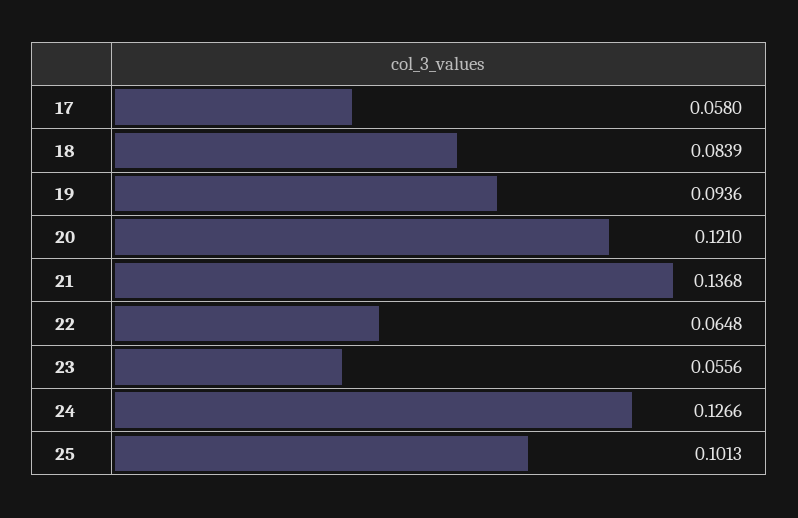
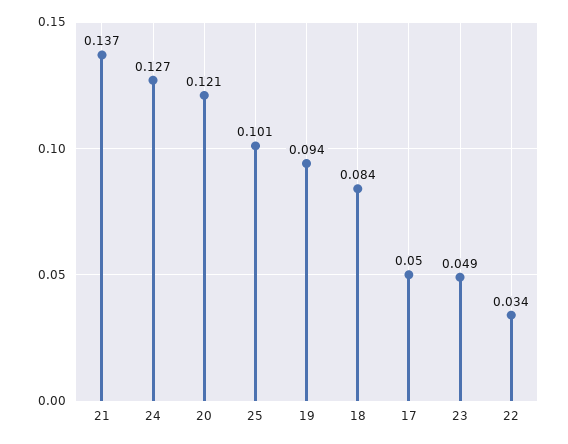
  {
-   "17": 0.058,
+   "17": 0.05,
    "18": 0.0839,
    "19": 0.0936,
    "20": 0.121,
    "21": 0.1368,
-   "22": 0.0648,
+   "22": 0.034,
-   "23": 0.0556,
+   "23": 0.049,
    "24": 0.1266,
    "25": 0.1013
  }

